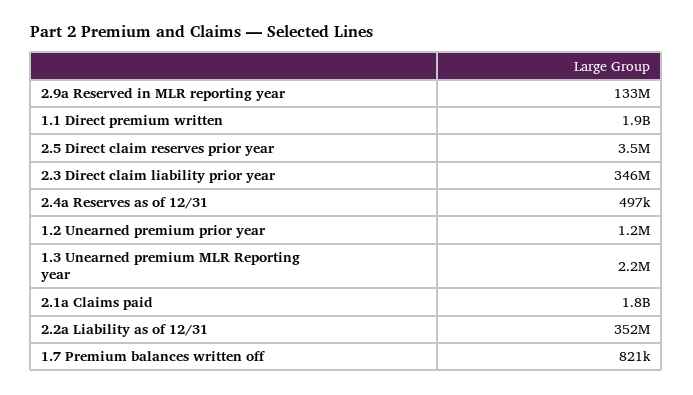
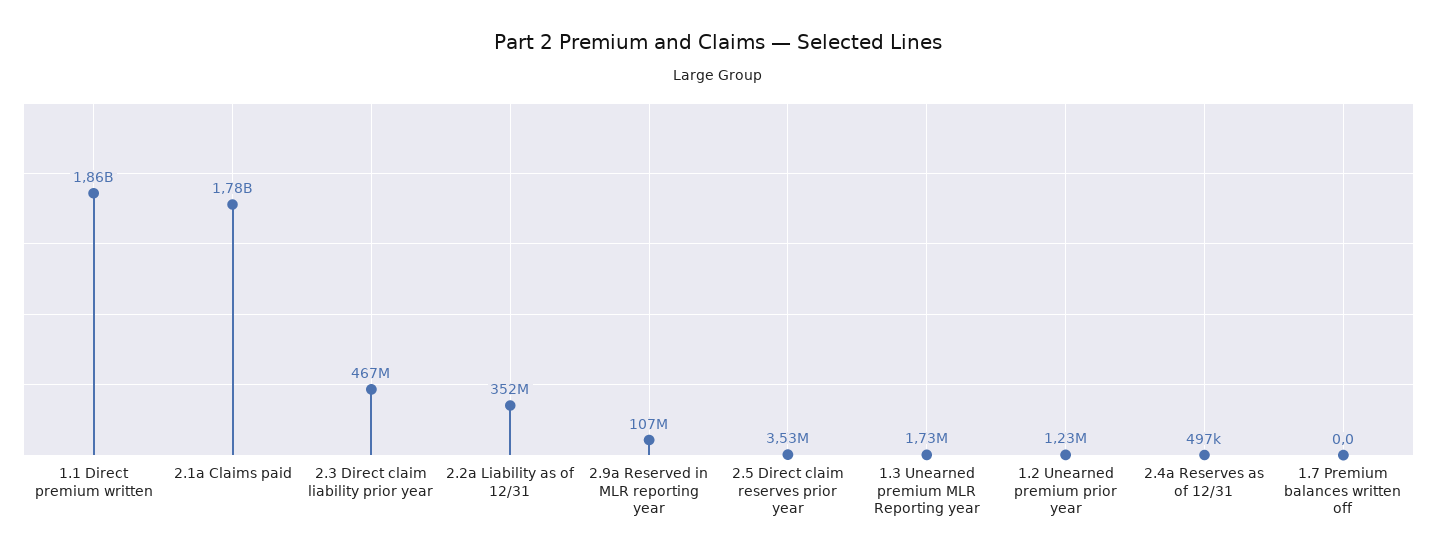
  {
-   "2.9a Reserved in MLR reporting year": 133000000,
+   "2.9a Reserved in MLR reporting year": 107000000,
    "1.1 Direct premium written": 1860000000,
    "2.5 Direct claim reserves prior year": 3530000,
-   "2.3 Direct claim liability prior year": 346000000,
+   "2.3 Direct claim liability prior year": 467000000,
    "2.4a Reserves as of 12/31": 497000,
    "1.2 Unearned premium prior year": 1230000,
-   "1.3 Unearned premium MLR Reporting year": 2200000,
+   "1.3 Unearned premium MLR Reporting year": 1730000,
    "2.1a Claims paid": 1780000000,
    "2.2a Liability as of 12/31": 352000000,
-   "1.7 Premium balances written off": 821000
+   "1.7 Premium balances written off": 0
  }

